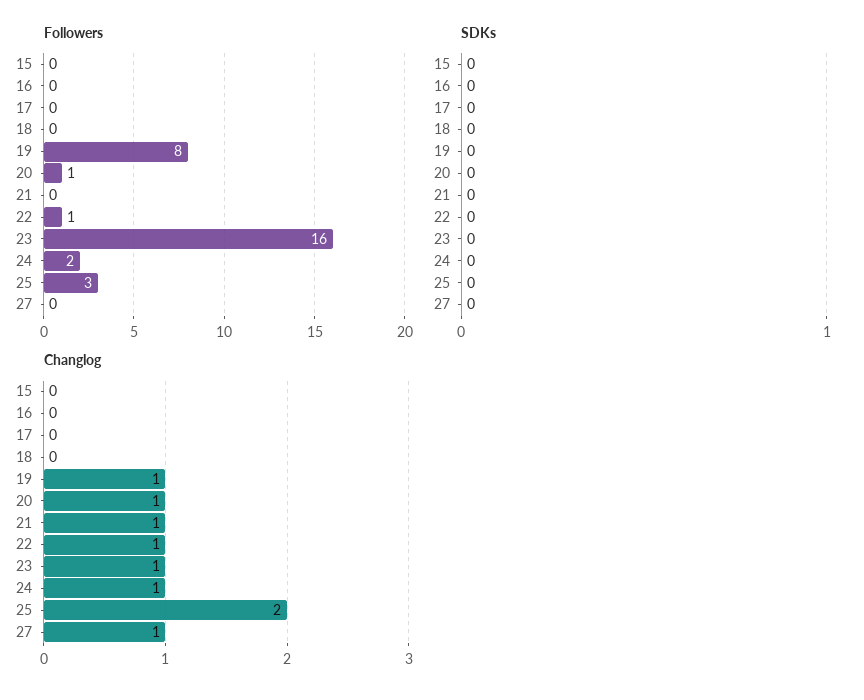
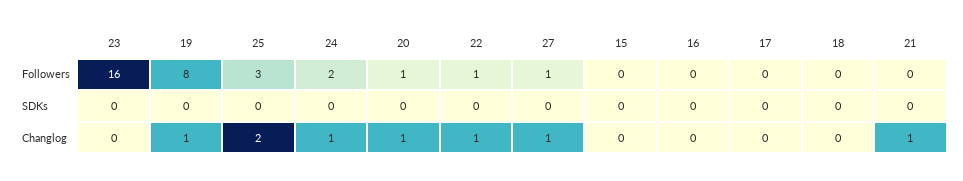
  {
    "Followers": {
      "15": 0,
      "16": 0,
      "17": 0,
      "18": 0,
      "19": 8,
      "20": 1,
      "21": 0,
      "22": 1,
      "23": 16,
      "24": 2,
      "25": 3,
-     "27": 0
+     "27": 1
    },
    "SDKs": {
      "15": 0,
      "16": 0,
      "17": 0,
      "18": 0,
      "19": 0,
      "20": 0,
      "21": 0,
      "22": 0,
      "23": 0,
      "24": 0,
      "25": 0,
      "27": 0
    },
    "Changlog": {
      "15": 0,
      "16": 0,
      "17": 0,
      "18": 0,
      "19": 1,
      "20": 1,
      "21": 1,
      "22": 1,
-     "23": 1,
+     "23": 0,
      "24": 1,
      "25": 2,
      "27": 1
    }
  }

